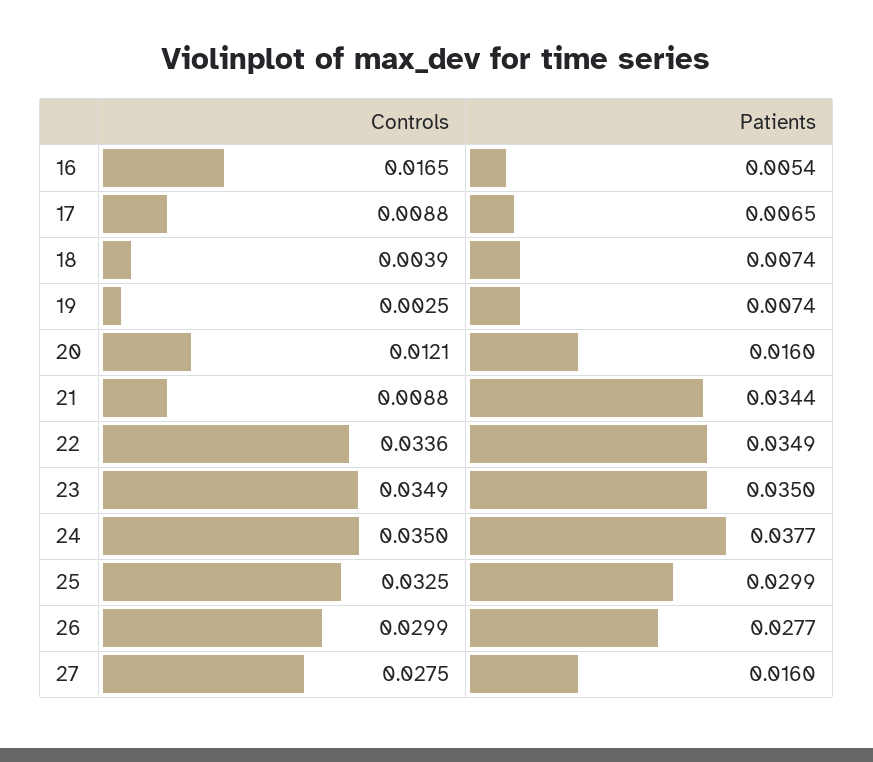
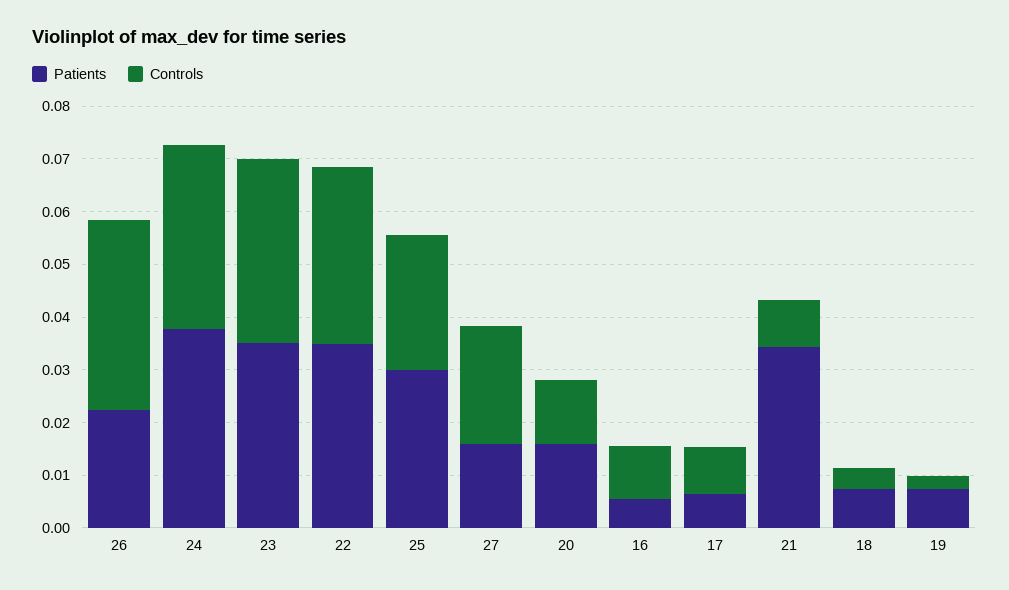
  {
    "Controls": {
-     "16": 0.0165,
+     "16": 0.01,
      "17": 0.0088,
      "18": 0.0039,
      "19": 0.0025,
      "20": 0.0121,
      "21": 0.0088,
      "22": 0.0336,
      "23": 0.0349,
      "24": 0.035,
-     "25": 0.0325,
+     "25": 0.026,
-     "26": 0.0299,
+     "26": 0.036,
-     "27": 0.0275
+     "27": 0.022
    },
    "Patients": {
      "16": 0.0054,
      "17": 0.0065,
      "18": 0.0074,
      "19": 0.0074,
      "20": 0.016,
      "21": 0.0344,
      "22": 0.0349,
      "23": 0.035,
      "24": 0.0377,
      "25": 0.0299,
-     "26": 0.0277,
+     "26": 0.022,
      "27": 0.016
    }
  }

